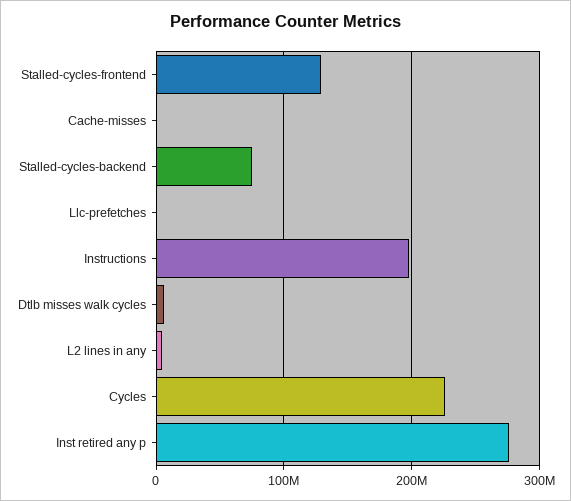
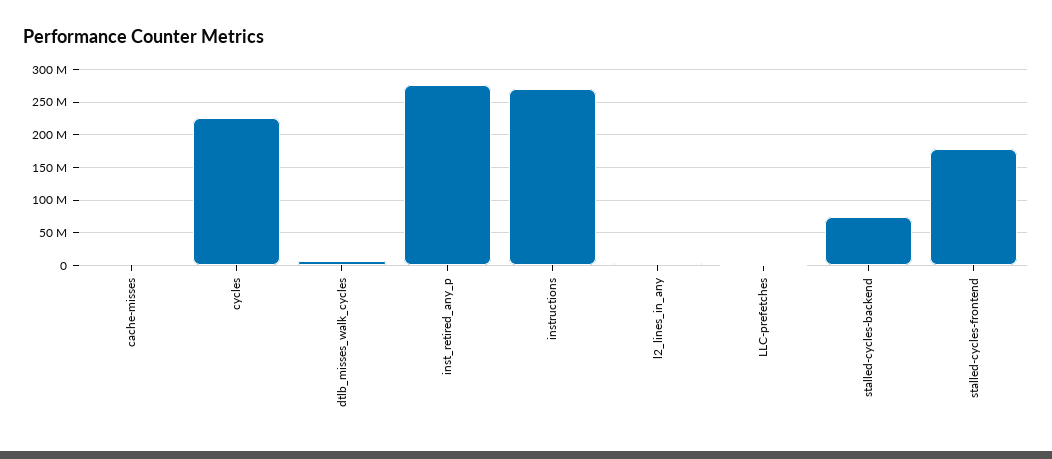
  {
-   "Stalled-cycles-frontend": 130000000,
+   "Stalled-cycles-frontend": 180000000,
    "Cache-misses": 0,
    "Stalled-cycles-backend": 70000000,
    "Llc-prefetches": 0,
-   "Instructions": 200000000,
+   "Instructions": 270000000,
    "Dtlb misses walk cycles": 10000000,
    "L2 lines in any": 0,
    "Cycles": 230000000,
    "Inst retired any p": 280000000
  }

